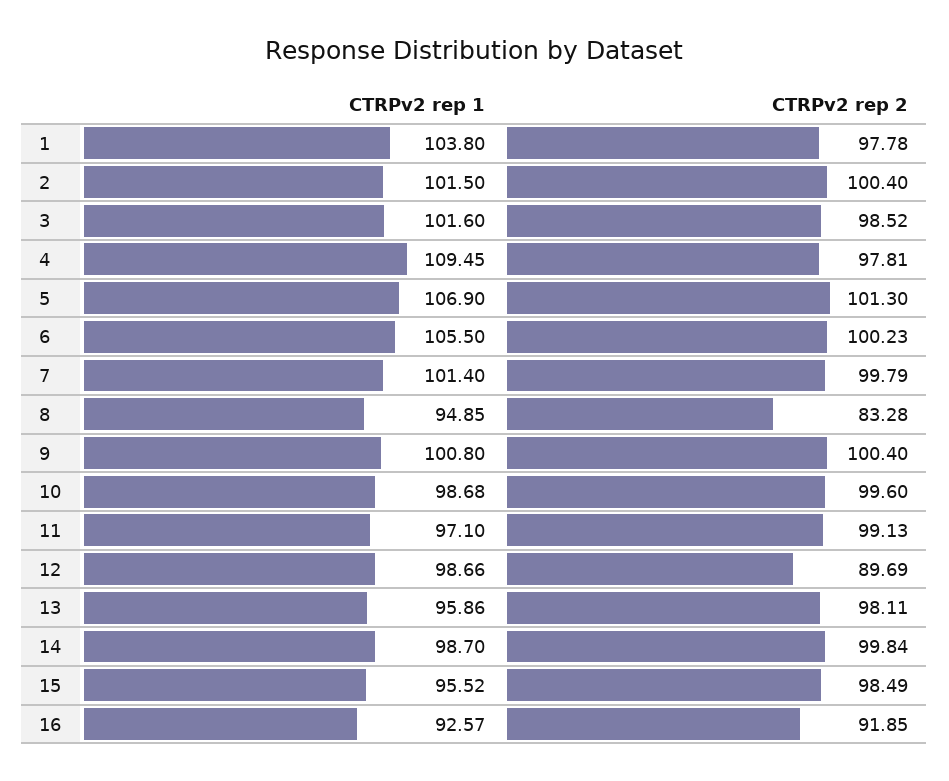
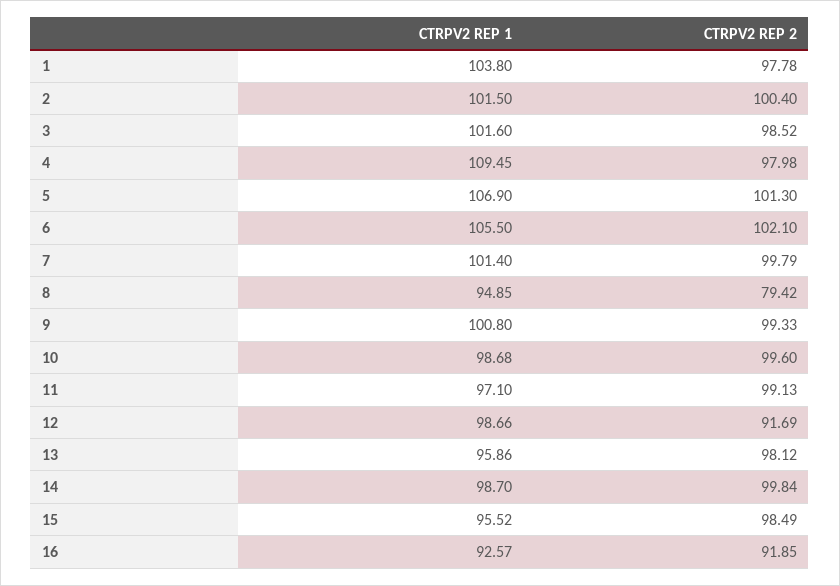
  {
    "CTRPv2 rep 1": {
      "1": 103.8,
      "2": 101.5,
      "3": 101.6,
      "4": 109.45,
      "5": 106.9,
      "6": 105.5,
      "7": 101.4,
      "8": 94.85,
      "9": 100.8,
      "10": 98.68,
      "11": 97.1,
      "12": 98.66,
      "13": 95.86,
      "14": 98.7,
      "15": 95.52,
      "16": 92.57
    },
    "CTRPv2 rep 2": {
      "1": 97.78,
      "2": 100.4,
      "3": 98.52,
-     "4": 97.81,
+     "4": 97.98,
      "5": 101.3,
-     "6": 100.23,
+     "6": 102.1,
      "7": 99.79,
-     "8": 83.28,
+     "8": 79.42,
-     "9": 100.4,
+     "9": 99.33,
      "10": 99.6,
      "11": 99.13,
-     "12": 89.69,
+     "12": 91.69,
-     "13": 98.11,
+     "13": 98.12,
      "14": 99.84,
      "15": 98.49,
      "16": 91.85
    }
  }

